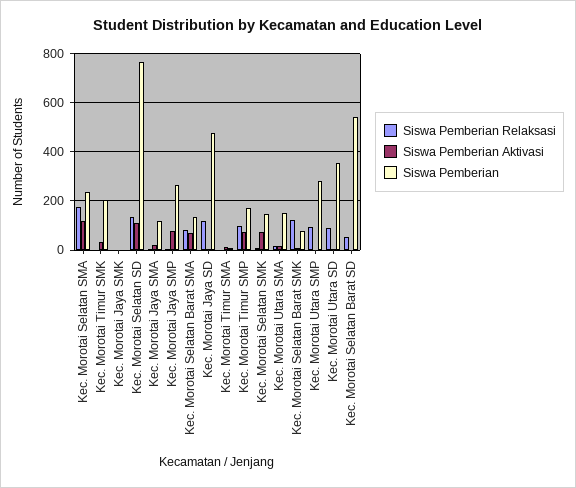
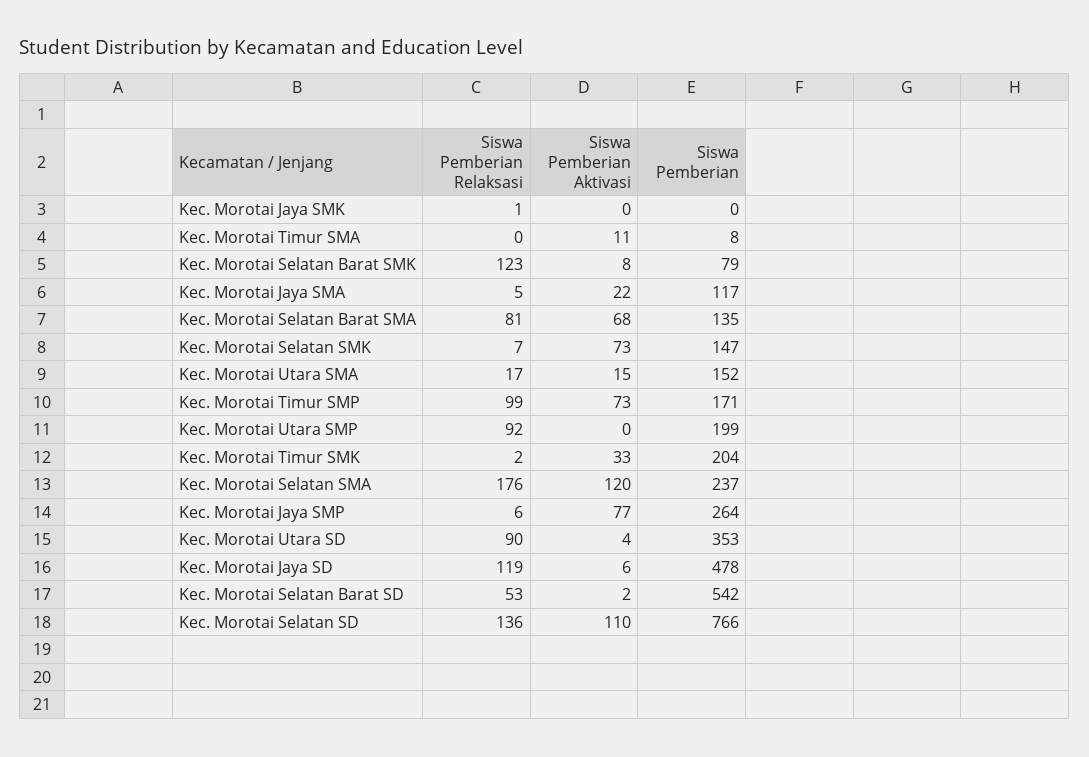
  {
    "Siswa Pemberian Relaksasi": {
      "Kec. Morotai Selatan SMA": 176,
      "Kec. Morotai Timur SMK": 2,
      "Kec. Morotai Jaya SMK": 1,
      "Kec. Morotai Selatan SD": 136,
      "Kec. Morotai Jaya SMA": 5,
      "Kec. Morotai Jaya SMP": 6,
      "Kec. Morotai Selatan Barat SMA": 81,
      "Kec. Morotai Jaya SD": 119,
      "Kec. Morotai Timur SMA": 0,
      "Kec. Morotai Timur SMP": 99,
      "Kec. Morotai Selatan SMK": 7,
      "Kec. Morotai Utara SMA": 17,
      "Kec. Morotai Selatan Barat SMK": 123,
      "Kec. Morotai Utara SMP": 92,
      "Kec. Morotai Utara SD": 90,
      "Kec. Morotai Selatan Barat SD": 53
    },
    "Siswa Pemberian Aktivasi": {
      "Kec. Morotai Selatan SMA": 120,
      "Kec. Morotai Timur SMK": 33,
      "Kec. Morotai Jaya SMK": 0,
      "Kec. Morotai Selatan SD": 110,
      "Kec. Morotai Jaya SMA": 22,
      "Kec. Morotai Jaya SMP": 77,
      "Kec. Morotai Selatan Barat SMA": 68,
      "Kec. Morotai Jaya SD": 6,
      "Kec. Morotai Timur SMA": 11,
      "Kec. Morotai Timur SMP": 73,
      "Kec. Morotai Selatan SMK": 73,
      "Kec. Morotai Utara SMA": 15,
      "Kec. Morotai Selatan Barat SMK": 8,
      "Kec. Morotai Utara SMP": 0,
      "Kec. Morotai Utara SD": 4,
      "Kec. Morotai Selatan Barat SD": 2
    },
    "Siswa Pemberian": {
      "Kec. Morotai Selatan SMA": 237,
      "Kec. Morotai Timur SMK": 204,
      "Kec. Morotai Jaya SMK": 0,
      "Kec. Morotai Selatan SD": 766,
      "Kec. Morotai Jaya SMA": 117,
      "Kec. Morotai Jaya SMP": 264,
      "Kec. Morotai Selatan Barat SMA": 135,
      "Kec. Morotai Jaya SD": 478,
      "Kec. Morotai Timur SMA": 8,
      "Kec. Morotai Timur SMP": 171,
      "Kec. Morotai Selatan SMK": 147,
      "Kec. Morotai Utara SMA": 152,
      "Kec. Morotai Selatan Barat SMK": 79,
-     "Kec. Morotai Utara SMP": 275,
+     "Kec. Morotai Utara SMP": 199,
      "Kec. Morotai Utara SD": 353,
      "Kec. Morotai Selatan Barat SD": 542
    }
  }

